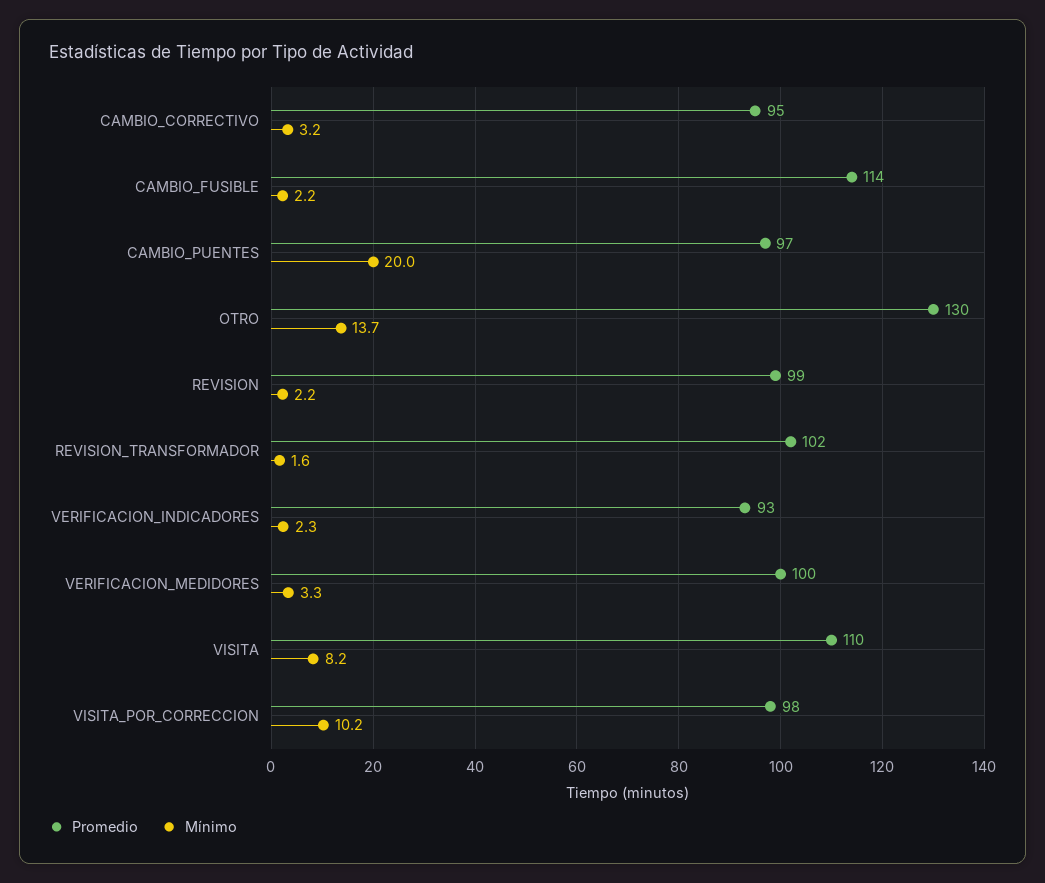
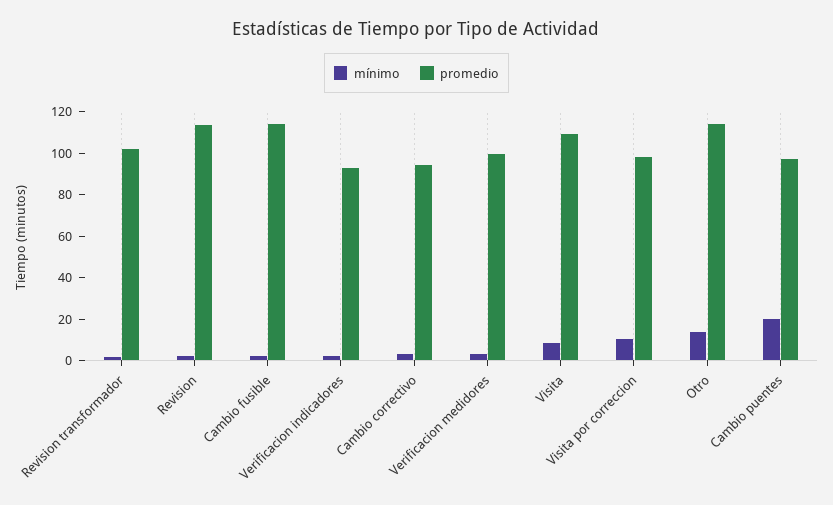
  {
    "Promedio": {
      "CAMBIO_CORRECTIVO": 95,
      "CAMBIO_FUSIBLE": 114,
      "CAMBIO_PUENTES": 97,
-     "OTRO": 130,
+     "OTRO": 115,
-     "REVISION": 99,
+     "REVISION": 115,
      "REVISION_TRANSFORMADOR": 102,
      "VERIFICACION_INDICADORES": 93,
      "VERIFICACION_MEDIDORES": 100,
      "VISITA": 110,
      "VISITA_POR_CORRECCION": 98
    },
    "Mínimo": {
      "CAMBIO_CORRECTIVO": 3.2,
      "CAMBIO_FUSIBLE": 2.2,
      "CAMBIO_PUENTES": 20,
      "OTRO": 13.7,
      "REVISION": 2.2,
      "REVISION_TRANSFORMADOR": 1.6,
      "VERIFICACION_INDICADORES": 2.3,
      "VERIFICACION_MEDIDORES": 3.3,
      "VISITA": 8.2,
      "VISITA_POR_CORRECCION": 10.2
    }
  }

